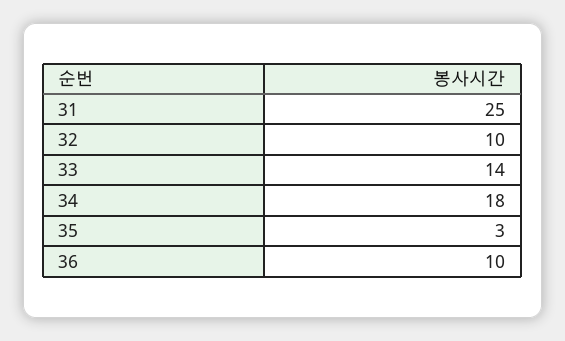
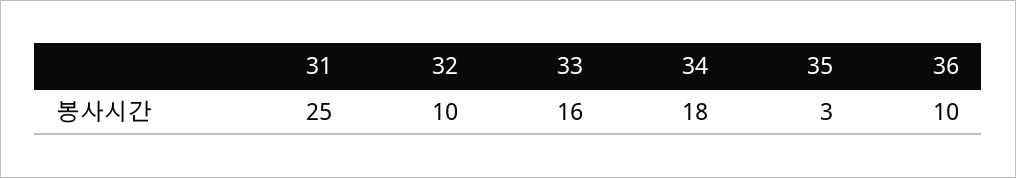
  {
    "31": 25,
    "32": 10,
-   "33": 14,
+   "33": 16,
    "34": 18,
    "35": 3,
    "36": 10
  }

